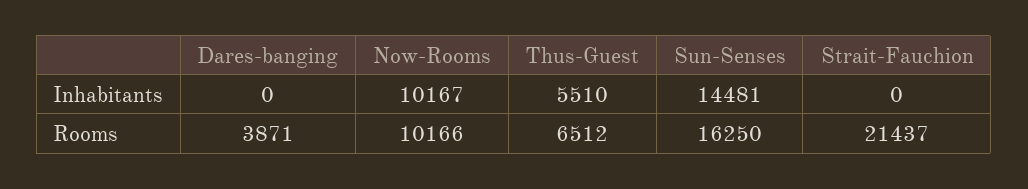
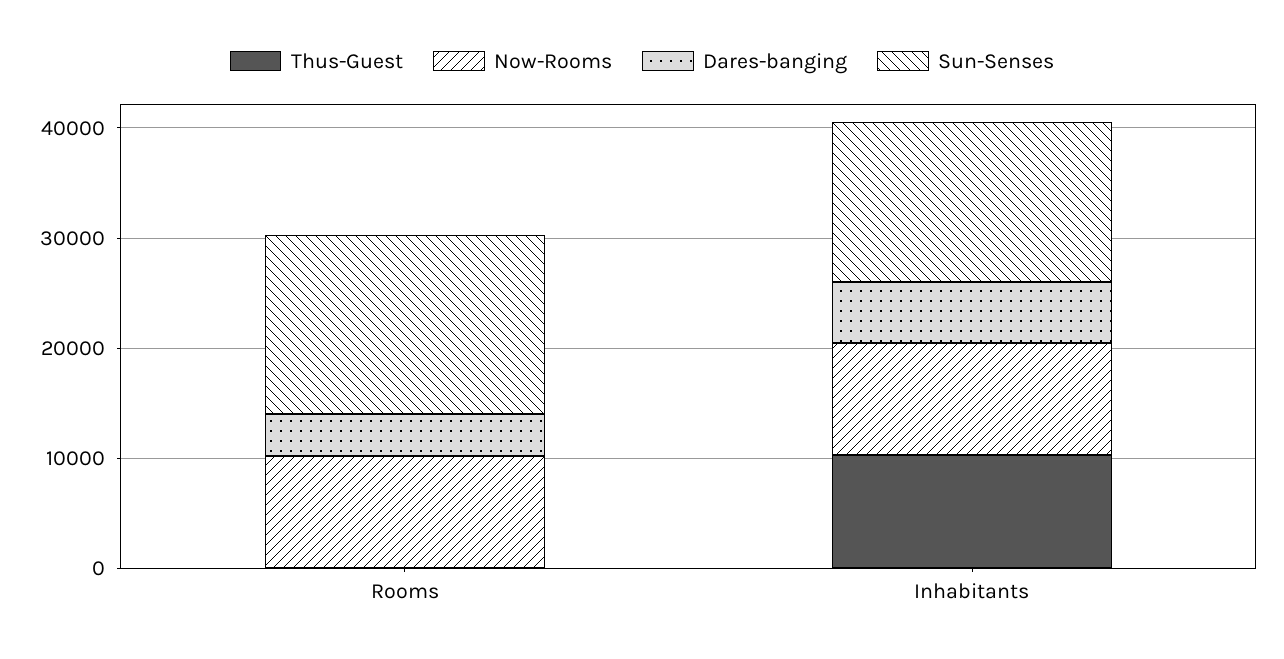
  {
    "Dares-banging": {
-     "Inhabitants": 0,
+     "Inhabitants": 6000,
      "Rooms": 3871
    },
    "Now-Rooms": {
      "Inhabitants": 10167,
      "Rooms": 10166
    },
    "Thus-Guest": {
-     "Inhabitants": 5510,
+     "Inhabitants": 10000,
-     "Rooms": 6512
+     "Rooms": 0
    },
    "Sun-Senses": {
      "Inhabitants": 14481,
      "Rooms": 16250
-   },
+   }
-   "Strait-Fauchion": {
-     "Inhabitants": 0,
-     "Rooms": 21437
-   }
  }

